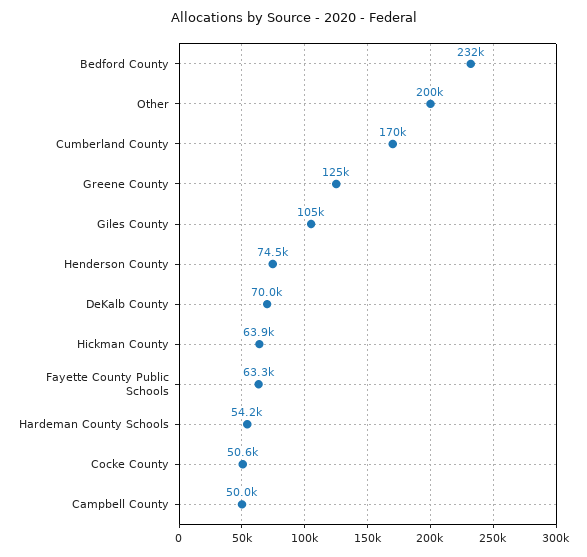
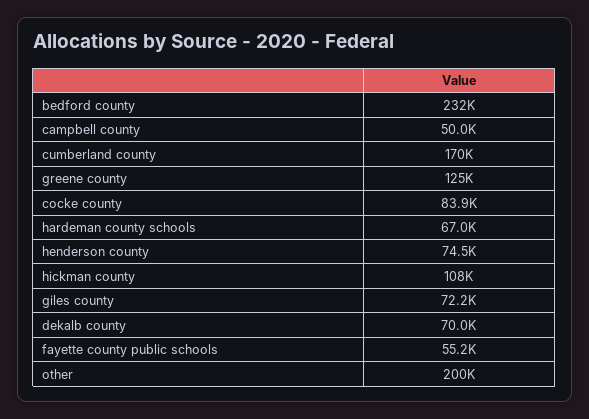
  {
    "Bedford County": 232000,
    "Other": 200000,
    "Cumberland County": 170000,
    "Greene County": 125000,
-   "Giles County": 105000,
+   "Giles County": 72200,
    "Henderson County": 74500,
    "DeKalb County": 70000,
-   "Hickman County": 63900,
+   "Hickman County": 108000,
-   "Fayette County Public Schools": 63300,
+   "Fayette County Public Schools": 55200,
-   "Hardeman County Schools": 54200,
+   "Hardeman County Schools": 67000,
-   "Cocke County": 50600,
+   "Cocke County": 83900,
    "Campbell County": 50000
  }

